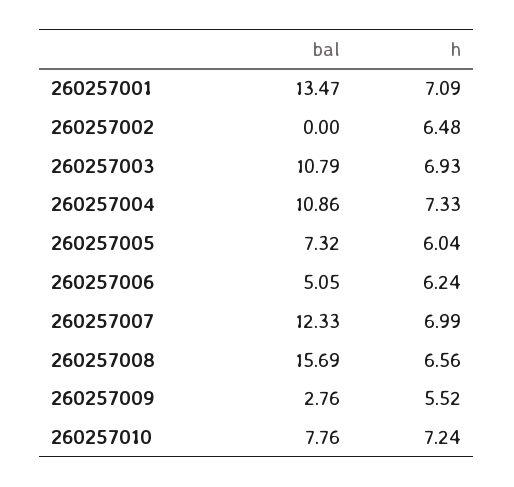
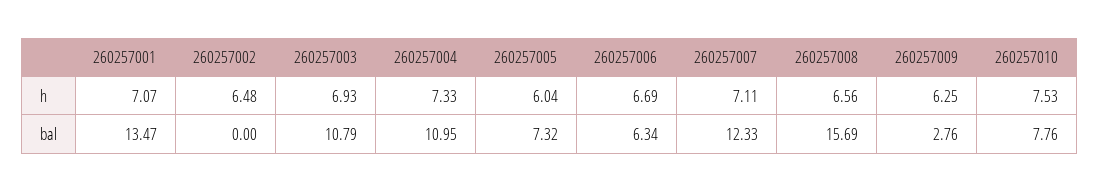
  {
    "bal": {
      "260257001": 13.47,
      "260257002": 0,
      "260257003": 10.79,
-     "260257004": 10.86,
+     "260257004": 10.95,
      "260257005": 7.32,
-     "260257006": 5.05,
+     "260257006": 6.34,
      "260257007": 12.33,
      "260257008": 15.69,
      "260257009": 2.76,
      "260257010": 7.76
    },
    "h": {
-     "260257001": 7.09,
+     "260257001": 7.07,
      "260257002": 6.48,
      "260257003": 6.93,
      "260257004": 7.33,
      "260257005": 6.04,
-     "260257006": 6.24,
+     "260257006": 6.69,
-     "260257007": 6.99,
+     "260257007": 7.11,
      "260257008": 6.56,
-     "260257009": 5.52,
+     "260257009": 6.25,
-     "260257010": 7.24
+     "260257010": 7.53
    }
  }

